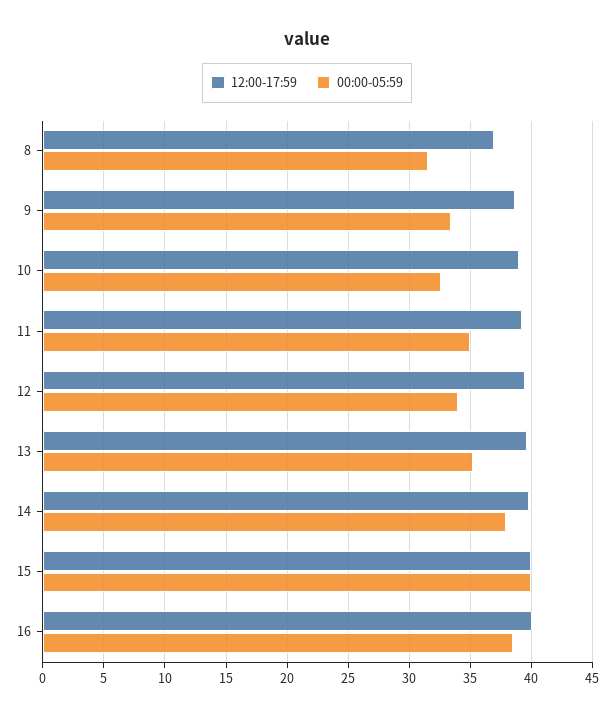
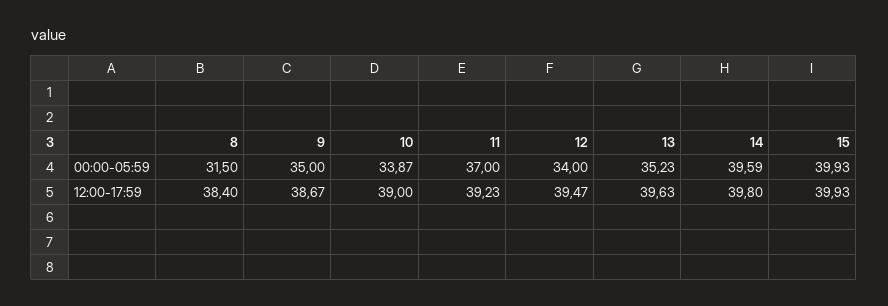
  {
    "12:00-17:59": {
-     "8": 37,
+     "8": 38.4,
      "9": 38.67,
      "10": 39,
      "11": 39.23,
      "12": 39.47,
      "13": 39.63,
      "14": 39.8,
-     "15": 39.93,
+     "15": 39.93
-     "16": 40
    },
    "00:00-05:59": {
      "8": 31.5,
-     "9": 33.5,
+     "9": 35,
-     "10": 32.5,
+     "10": 33.87,
-     "11": 35,
+     "11": 37,
      "12": 34,
      "13": 35.23,
-     "14": 38,
+     "14": 39.59,
-     "15": 39.93,
+     "15": 39.93
-     "16": 38.5
    }
  }

